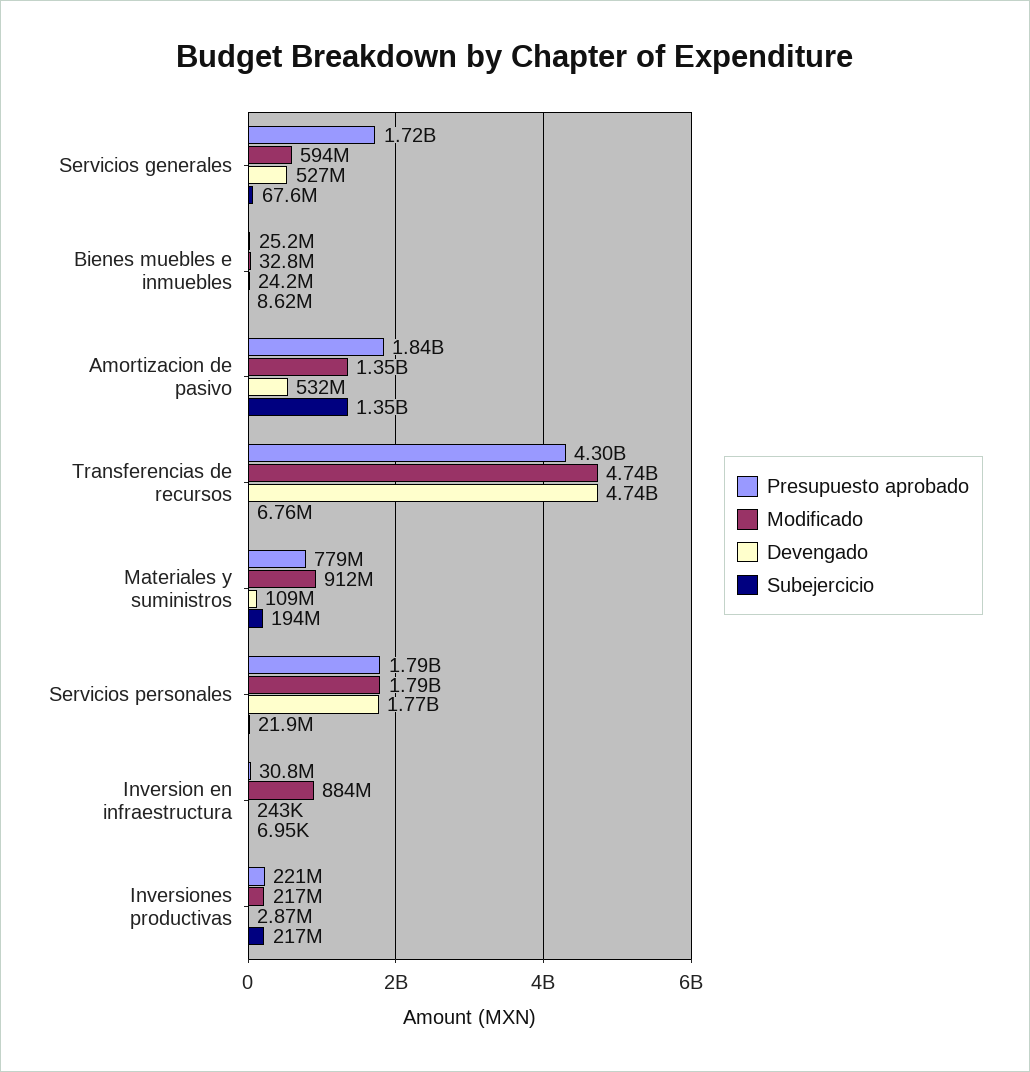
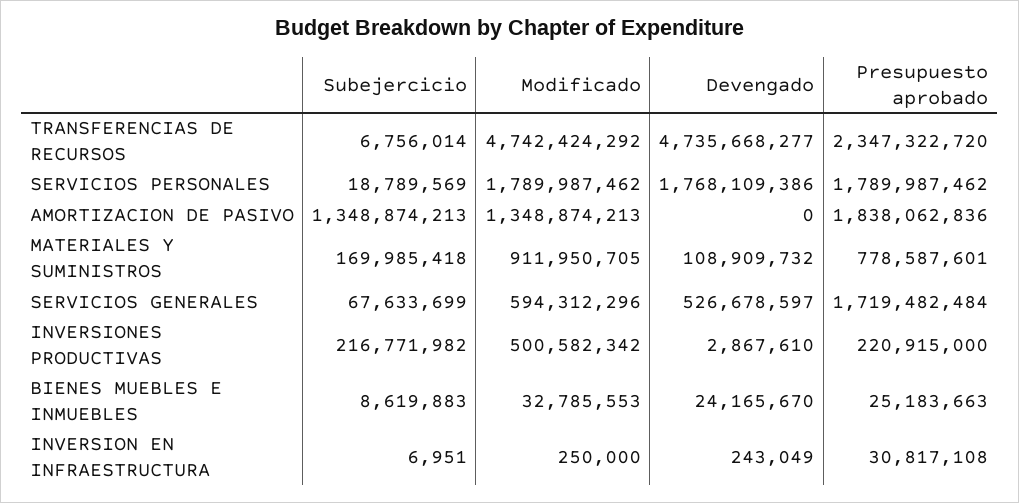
  {
    "Presupuesto aprobado": {
      "Servicios generales": 1719482484,
      "Bienes muebles e inmuebles": 25183663,
      "Amortizacion de pasivo": 1838062836,
-     "Transferencias de recursos": 4300000000,
+     "Transferencias de recursos": 2347322720,
      "Materiales y suministros": 778587601,
      "Servicios personales": 1789987462,
      "Inversion en infraestructura": 30817108,
      "Inversiones productivas": 220915000
    },
    "Modificado": {
      "Servicios generales": 594312296,
      "Bienes muebles e inmuebles": 32785553,
      "Amortizacion de pasivo": 1348874213,
      "Transferencias de recursos": 4742424292,
      "Materiales y suministros": 911950705,
      "Servicios personales": 1789987462,
-     "Inversion en infraestructura": 884000000,
+     "Inversion en infraestructura": 250000,
-     "Inversiones productivas": 217000000
+     "Inversiones productivas": 500582342
    },
    "Devengado": {
      "Servicios generales": 526678597,
      "Bienes muebles e inmuebles": 24165670,
-     "Amortizacion de pasivo": 532000000,
+     "Amortizacion de pasivo": 0,
      "Transferencias de recursos": 4735668277,
      "Materiales y suministros": 108909732,
      "Servicios personales": 1768109386,
      "Inversion en infraestructura": 243049,
      "Inversiones productivas": 2867610
    },
    "Subejercicio": {
      "Servicios generales": 67633699,
      "Bienes muebles e inmuebles": 8619883,
      "Amortizacion de pasivo": 1348874213,
      "Transferencias de recursos": 6756014,
-     "Materiales y suministros": 194000000,
+     "Materiales y suministros": 169985418,
-     "Servicios personales": 21900000,
+     "Servicios personales": 18789569,
      "Inversion en infraestructura": 6951,
      "Inversiones productivas": 216771982
    }
  }

